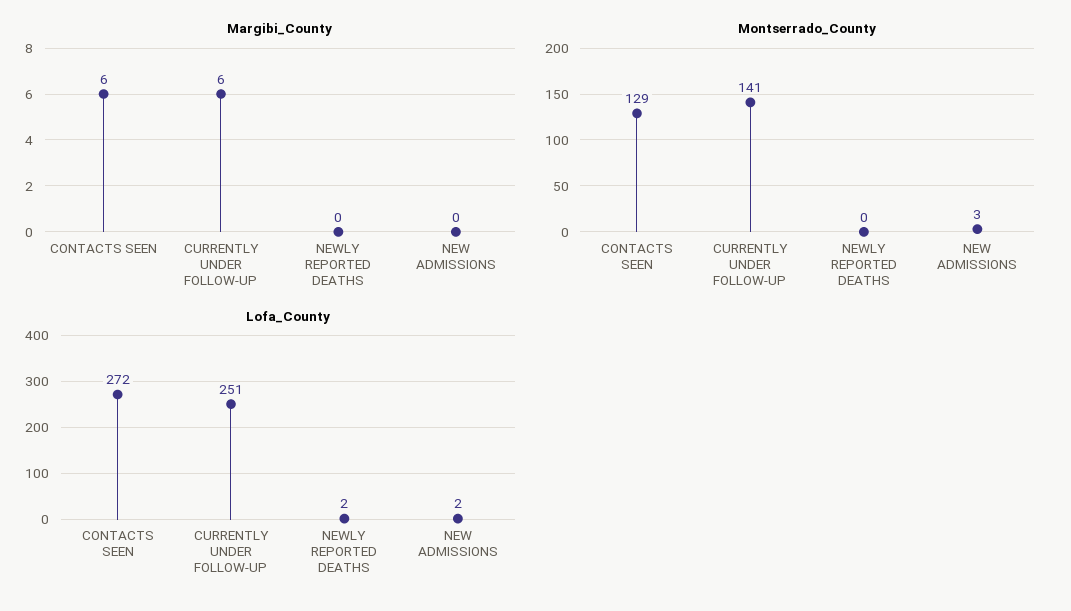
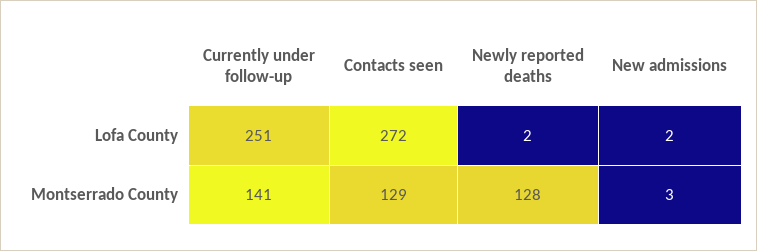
  {
-   "Margibi_County": {
-     "CONTACTS SEEN": 6,
-     "CURRENTLY UNDER FOLLOW-UP": 6,
-     "NEWLY REPORTED DEATHS": 0,
-     "NEW ADMISSIONS": 0
-   },
    "Montserrado_County": {
      "CONTACTS SEEN": 129,
      "CURRENTLY UNDER FOLLOW-UP": 141,
-     "NEWLY REPORTED DEATHS": 0,
+     "NEWLY REPORTED DEATHS": 128,
      "NEW ADMISSIONS": 3
    },
    "Lofa_County": {
      "CONTACTS SEEN": 272,
      "CURRENTLY UNDER FOLLOW-UP": 251,
      "NEWLY REPORTED DEATHS": 2,
      "NEW ADMISSIONS": 2
    }
  }

